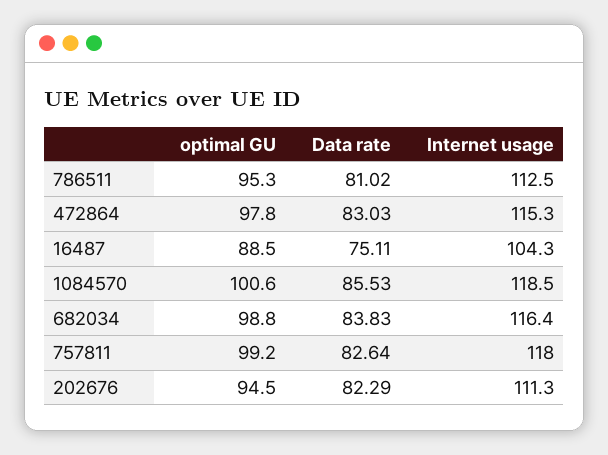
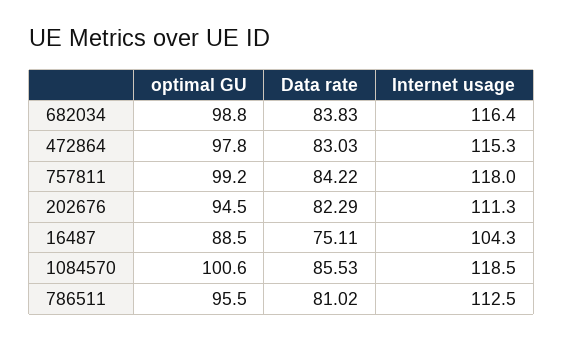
  {
    "optimal GU": {
-     "786511": 95.3,
+     "786511": 95.5,
      "472864": 97.8,
      "16487": 88.5,
      "1084570": 100.6,
      "682034": 98.8,
      "757811": 99.2,
      "202676": 94.5
    },
    "Data rate": {
      "786511": 81.02,
      "472864": 83.03,
      "16487": 75.11,
      "1084570": 85.53,
      "682034": 83.83,
-     "757811": 82.64,
+     "757811": 84.22,
      "202676": 82.29
    },
    "Internet usage": {
      "786511": 112.5,
      "472864": 115.3,
      "16487": 104.3,
      "1084570": 118.5,
      "682034": 116.4,
      "757811": 118,
      "202676": 111.3
    }
  }

